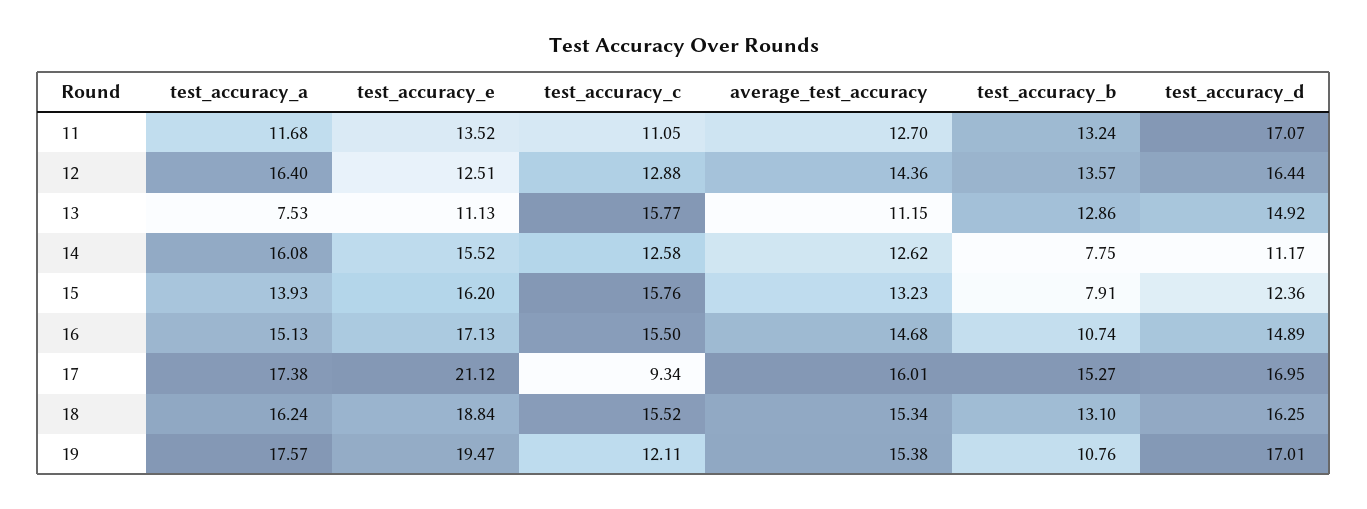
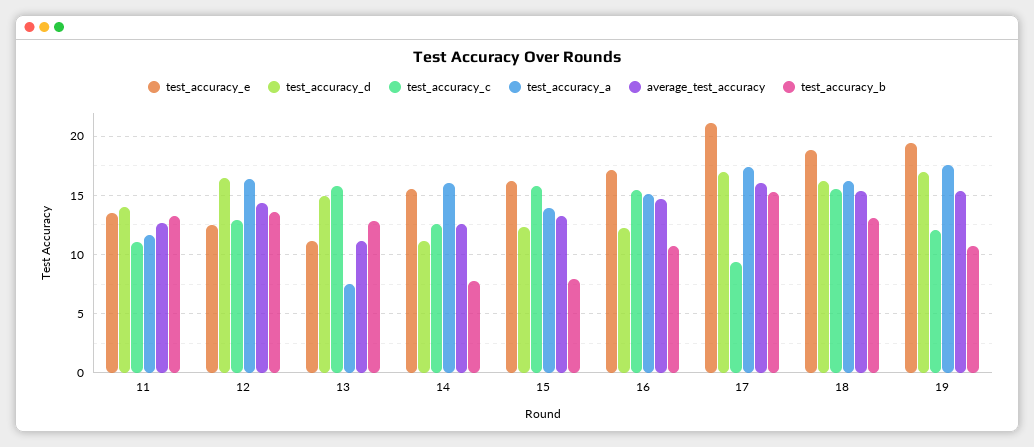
  {
    "test_accuracy_a": {
      "11": 11.68,
      "12": 16.4,
      "13": 7.53,
      "14": 16.08,
      "15": 13.93,
      "16": 15.13,
      "17": 17.38,
      "18": 16.24,
      "19": 17.57
    },
    "test_accuracy_e": {
      "11": 13.52,
      "12": 12.51,
      "13": 11.13,
      "14": 15.52,
      "15": 16.2,
      "16": 17.13,
      "17": 21.12,
      "18": 18.84,
      "19": 19.47
    },
    "test_accuracy_c": {
      "11": 11.05,
      "12": 12.88,
      "13": 15.77,
      "14": 12.58,
      "15": 15.76,
      "16": 15.5,
      "17": 9.34,
      "18": 15.52,
      "19": 12.11
    },
    "average_test_accuracy": {
      "11": 12.7,
      "12": 14.36,
      "13": 11.15,
      "14": 12.62,
      "15": 13.23,
      "16": 14.68,
      "17": 16.01,
      "18": 15.34,
      "19": 15.38
    },
    "test_accuracy_b": {
      "11": 13.24,
      "12": 13.57,
      "13": 12.86,
      "14": 7.75,
      "15": 7.91,
      "16": 10.74,
      "17": 15.27,
      "18": 13.1,
      "19": 10.76
    },
    "test_accuracy_d": {
-     "11": 17.07,
+     "11": 14,
      "12": 16.44,
      "13": 14.92,
      "14": 11.17,
      "15": 12.36,
-     "16": 14.89,
+     "16": 12,
      "17": 16.95,
      "18": 16.25,
      "19": 17.01
    }
  }

